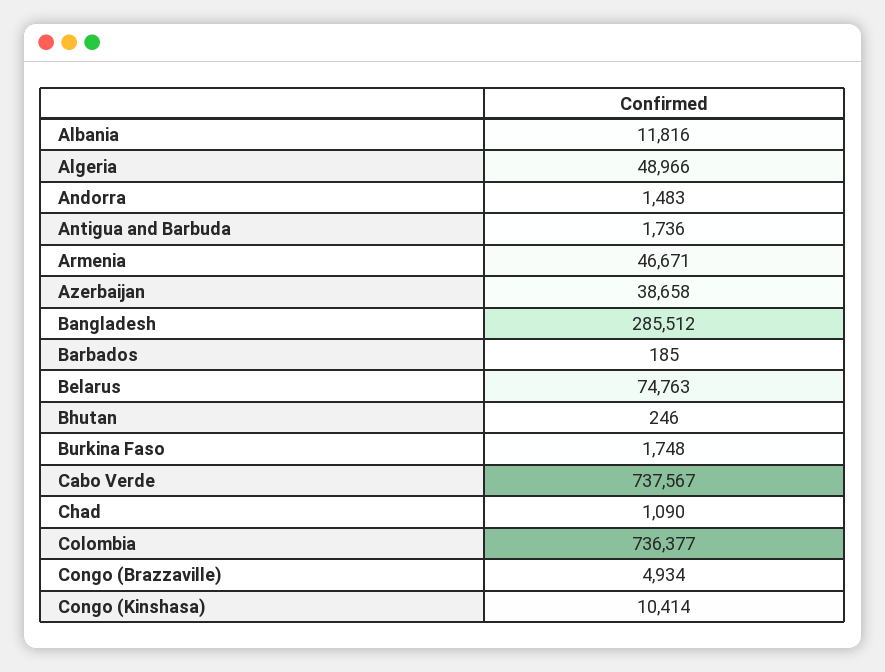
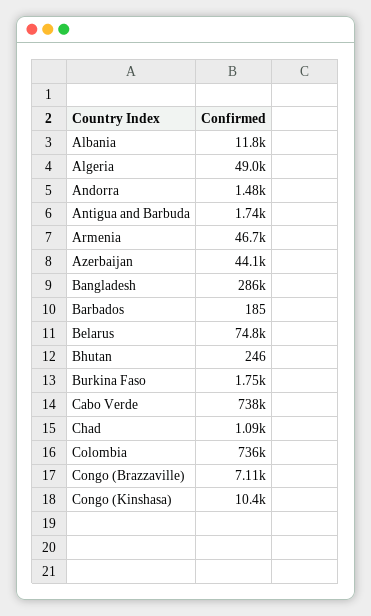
  {
    "Albania": 11816,
    "Algeria": 48966,
    "Andorra": 1483,
    "Antigua and Barbuda": 1736,
    "Armenia": 46671,
-   "Azerbaijan": 38658,
+   "Azerbaijan": 44100,
    "Bangladesh": 285512,
    "Barbados": 185,
    "Belarus": 74763,
    "Bhutan": 246,
    "Burkina Faso": 1748,
    "Cabo Verde": 737567,
    "Chad": 1090,
    "Colombia": 736377,
-   "Congo (Brazzaville)": 4934,
+   "Congo (Brazzaville)": 7110,
    "Congo (Kinshasa)": 10414
  }

